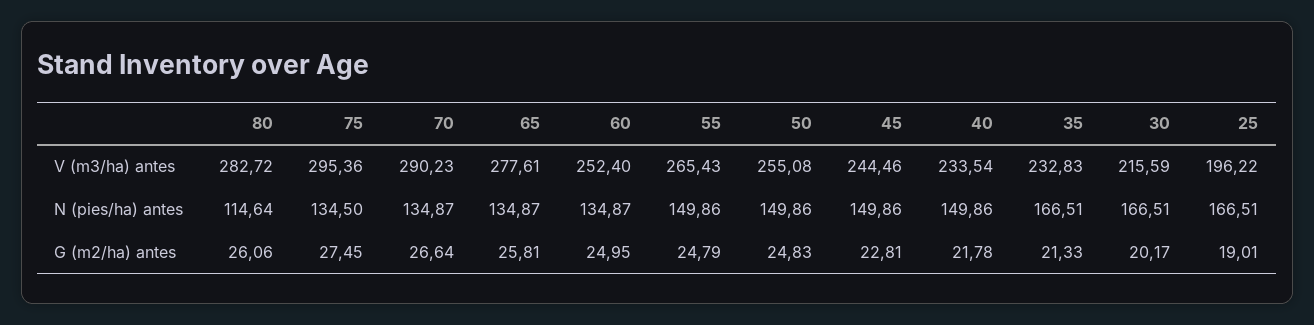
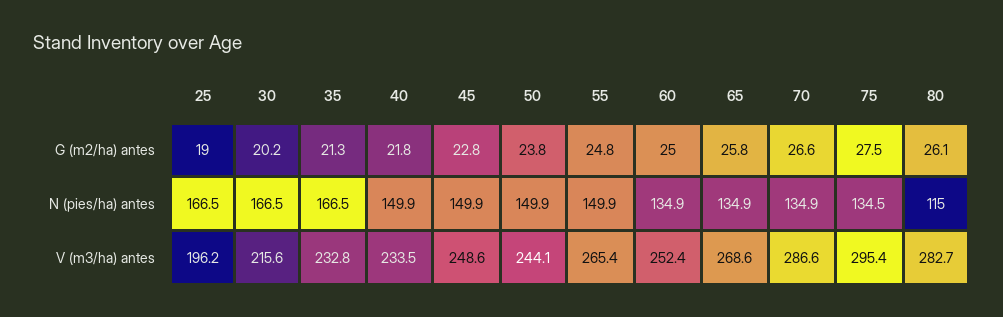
  {
    "80": {
      "V (m3/ha) antes": 282.72,
-     "N (pies/ha) antes": 114.64,
+     "N (pies/ha) antes": 115,
      "G (m2/ha) antes": 26.06
    },
    "75": {
      "V (m3/ha) antes": 295.36,
      "N (pies/ha) antes": 134.5,
      "G (m2/ha) antes": 27.45
    },
    "70": {
-     "V (m3/ha) antes": 290.23,
+     "V (m3/ha) antes": 286.6,
      "N (pies/ha) antes": 134.87,
      "G (m2/ha) antes": 26.64
    },
    "65": {
-     "V (m3/ha) antes": 277.61,
+     "V (m3/ha) antes": 268.6,
      "N (pies/ha) antes": 134.87,
      "G (m2/ha) antes": 25.81
    },
    "60": {
      "V (m3/ha) antes": 252.4,
      "N (pies/ha) antes": 134.87,
      "G (m2/ha) antes": 24.95
    },
    "55": {
      "V (m3/ha) antes": 265.43,
      "N (pies/ha) antes": 149.86,
      "G (m2/ha) antes": 24.79
    },
    "50": {
-     "V (m3/ha) antes": 255.08,
+     "V (m3/ha) antes": 244.1,
      "N (pies/ha) antes": 149.86,
-     "G (m2/ha) antes": 24.83
+     "G (m2/ha) antes": 23.8
    },
    "45": {
-     "V (m3/ha) antes": 244.46,
+     "V (m3/ha) antes": 248.6,
      "N (pies/ha) antes": 149.86,
      "G (m2/ha) antes": 22.81
    },
    "40": {
      "V (m3/ha) antes": 233.54,
      "N (pies/ha) antes": 149.86,
      "G (m2/ha) antes": 21.78
    },
    "35": {
      "V (m3/ha) antes": 232.83,
      "N (pies/ha) antes": 166.51,
      "G (m2/ha) antes": 21.33
    },
    "30": {
      "V (m3/ha) antes": 215.59,
      "N (pies/ha) antes": 166.51,
      "G (m2/ha) antes": 20.17
    },
    "25": {
      "V (m3/ha) antes": 196.22,
      "N (pies/ha) antes": 166.51,
      "G (m2/ha) antes": 19.01
    }
  }

